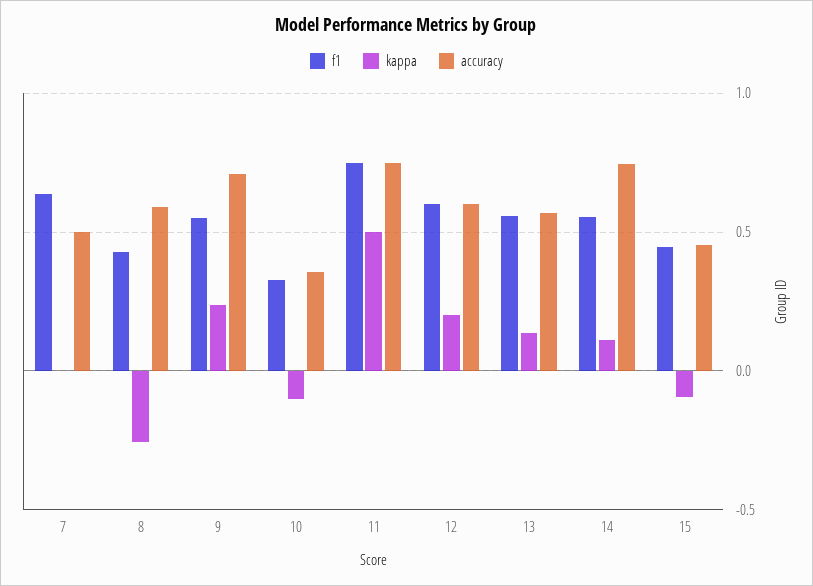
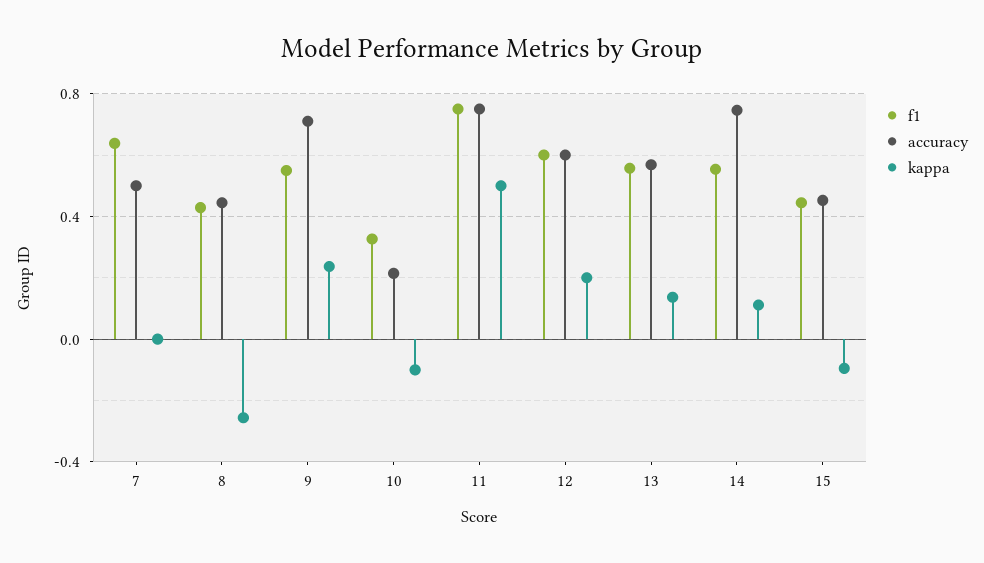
  {
    "f1": {
      "7": 0.65,
      "8": 0.45,
      "9": 0.55,
      "10": 0.35,
      "11": 0.75,
      "12": 0.6,
      "13": 0.55,
      "14": 0.55,
      "15": 0.45
    },
    "kappa": {
      "7": 0,
      "8": -0.25,
      "9": 0.25,
      "10": -0.1,
      "11": 0.5,
      "12": 0.2,
      "13": 0.15,
      "14": 0.1,
      "15": -0.1
    },
    "accuracy": {
      "7": 0.5,
-     "8": 0.6,
+     "8": 0.45,
      "9": 0.7,
-     "10": 0.35,
+     "10": 0.2,
      "11": 0.75,
      "12": 0.6,
      "13": 0.55,
      "14": 0.75,
      "15": 0.45
    }
  }

